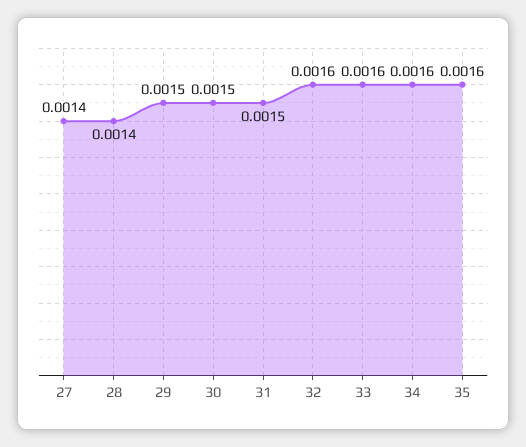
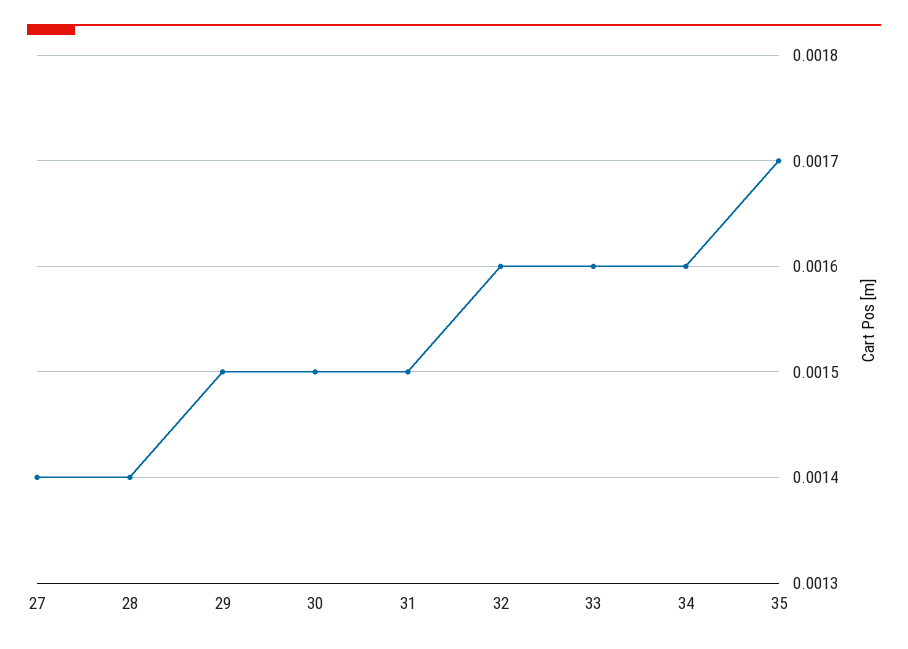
  {
    "27": 0.0014,
    "28": 0.0014,
    "29": 0.0015,
    "30": 0.0015,
    "31": 0.0015,
    "32": 0.0016,
    "33": 0.0016,
    "34": 0.0016,
-   "35": 0.0016
+   "35": 0.0017
  }

